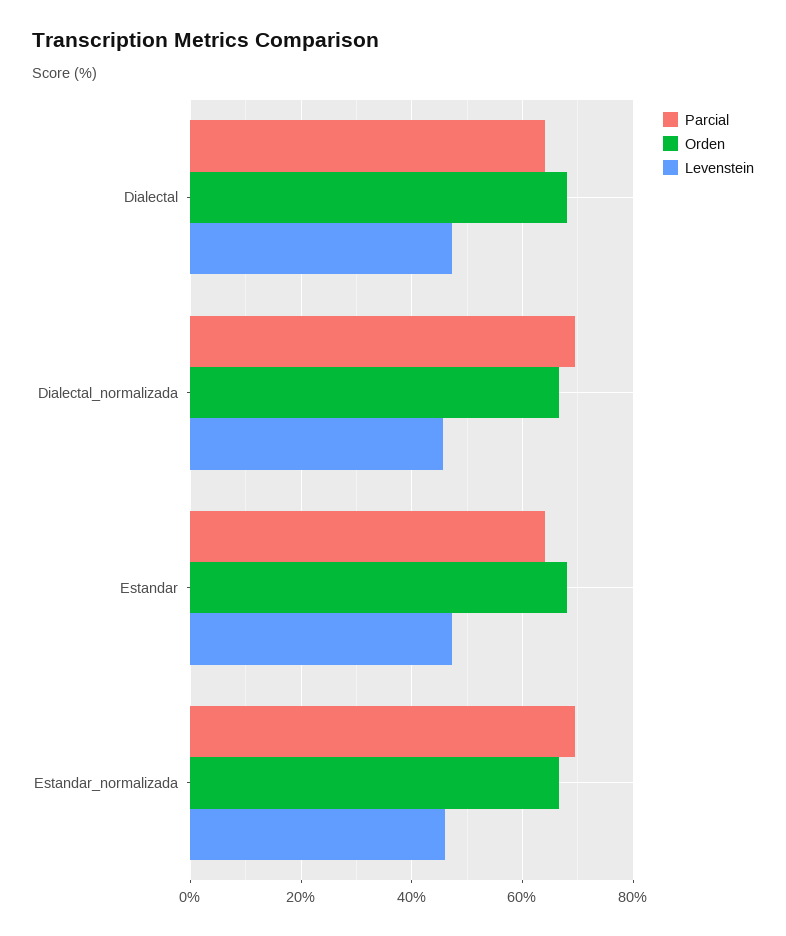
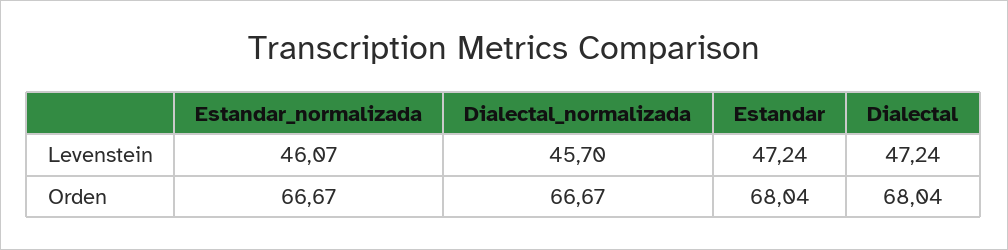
  {
-   "Parcial": {
-     "Dialectal": 64,
-     "Dialectal_normalizada": 70,
-     "Estandar": 64,
-     "Estandar_normalizada": 70
-   },
    "Orden": {
      "Dialectal": 68.04,
      "Dialectal_normalizada": 66.67,
      "Estandar": 68.04,
      "Estandar_normalizada": 66.67
    },
    "Levenstein": {
      "Dialectal": 47.24,
      "Dialectal_normalizada": 45.7,
      "Estandar": 47.24,
      "Estandar_normalizada": 46.07
    }
  }

